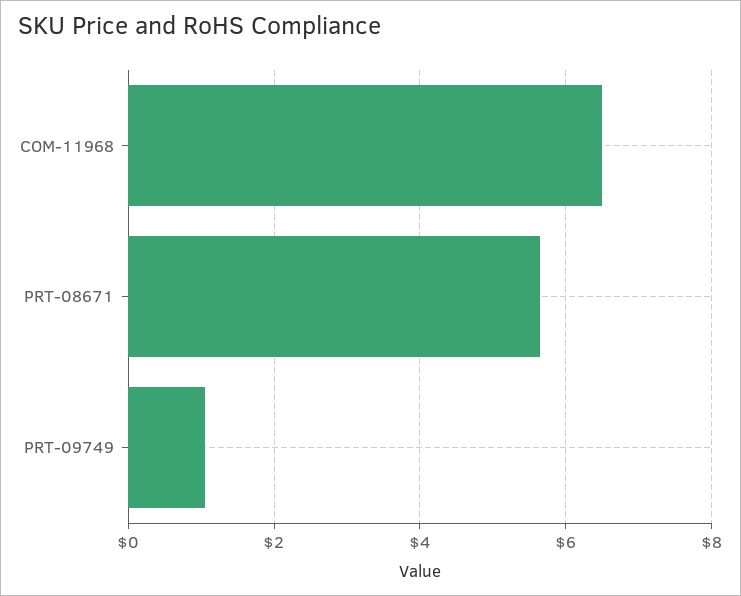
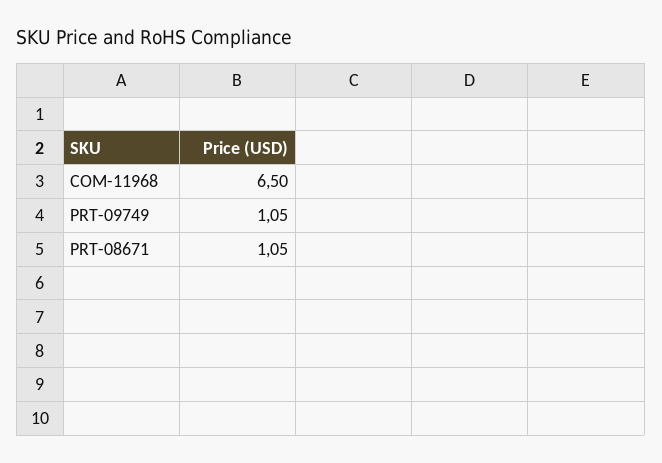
  {
    "COM-11968": 6.5,
-   "PRT-08671": 5.6,
+   "PRT-08671": 1.05,
    "PRT-09749": 1.05
  }

